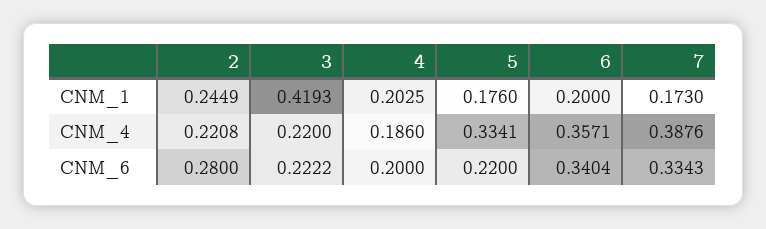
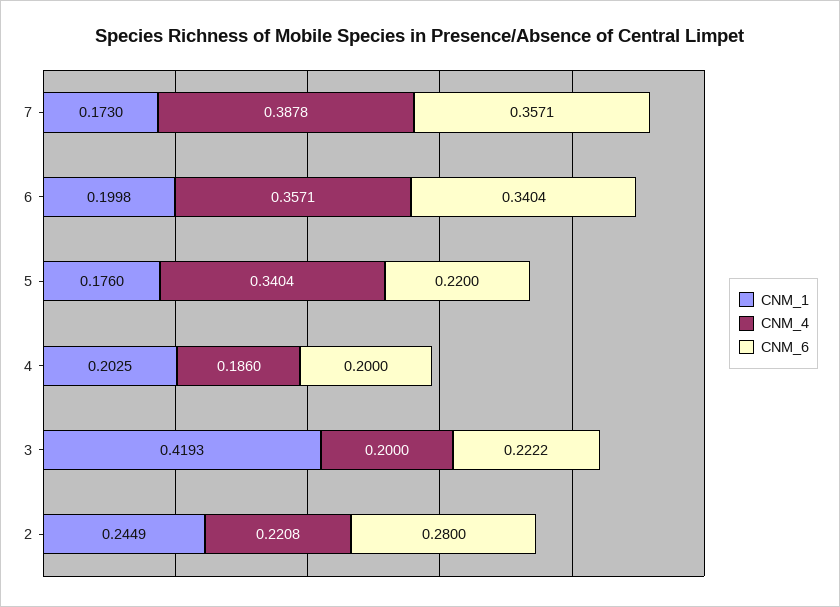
  {
    "CNM_1": {
      "2": 0.2449,
      "3": 0.4193,
      "4": 0.2025,
      "5": 0.176,
-     "6": 0.2,
+     "6": 0.1998,
      "7": 0.173
    },
    "CNM_4": {
      "2": 0.2208,
-     "3": 0.22,
+     "3": 0.2,
      "4": 0.186,
-     "5": 0.3341,
+     "5": 0.3404,
      "6": 0.3571,
-     "7": 0.3876
+     "7": 0.3878
    },
    "CNM_6": {
      "2": 0.28,
      "3": 0.2222,
      "4": 0.2,
      "5": 0.22,
      "6": 0.3404,
-     "7": 0.3343
+     "7": 0.3571
    }
  }

